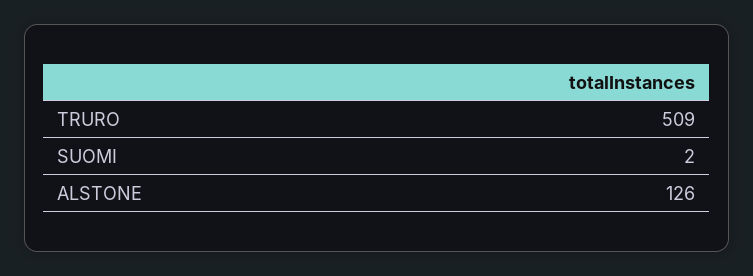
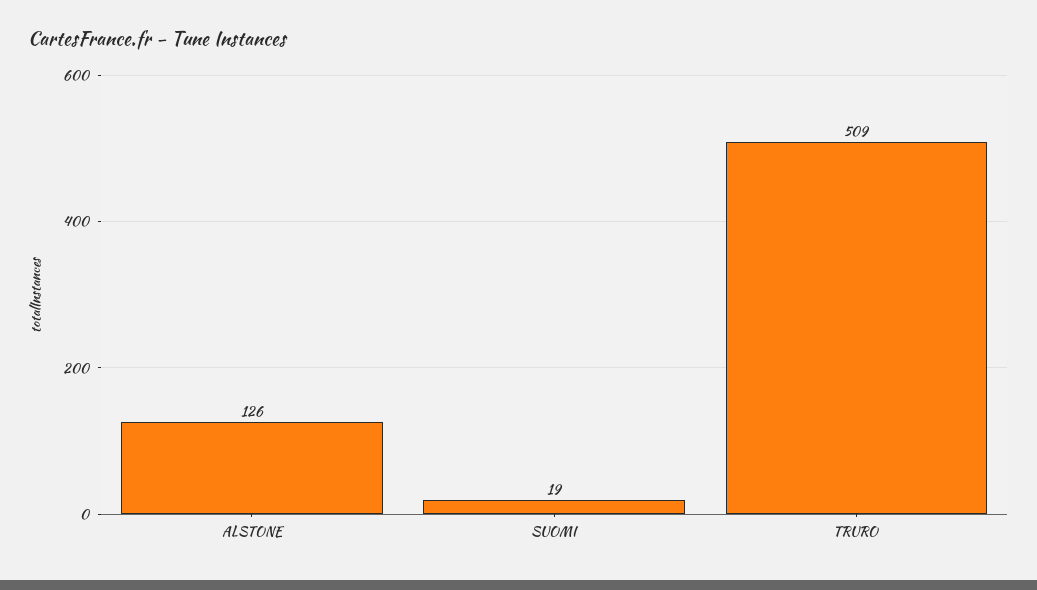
  {
    "TRURO": 509,
-   "SUOMI": 2,
+   "SUOMI": 19,
    "ALSTONE": 126
  }

